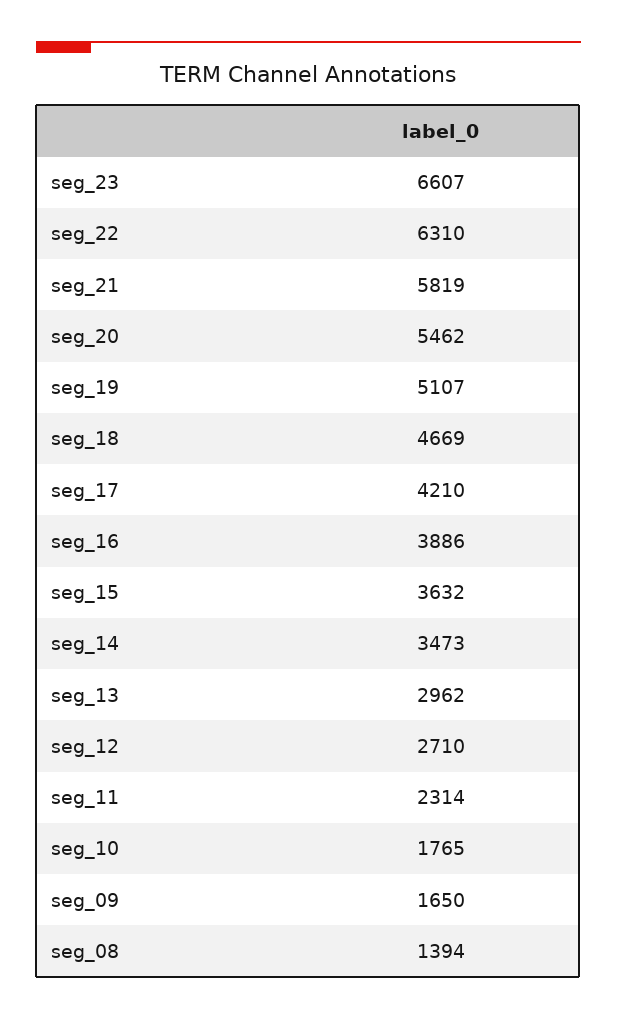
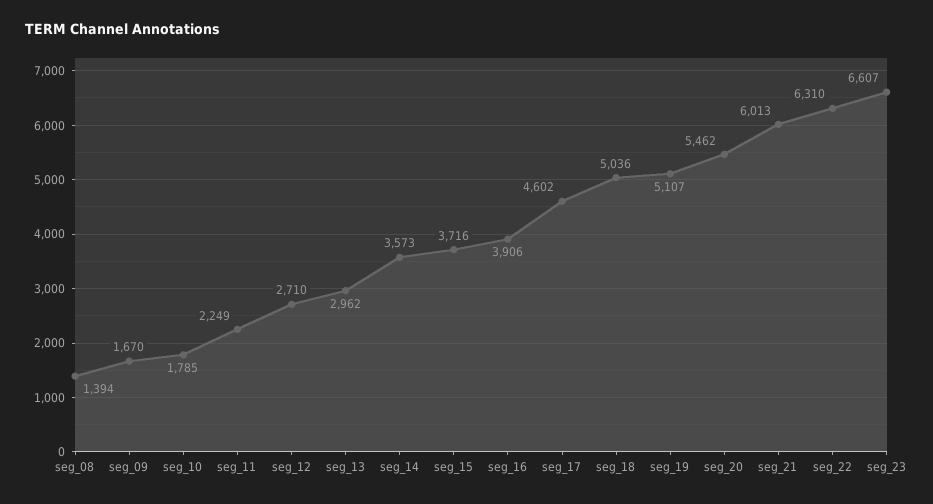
  {
    "seg_23": 6607,
    "seg_22": 6310,
-   "seg_21": 5819,
+   "seg_21": 6013,
    "seg_20": 5462,
    "seg_19": 5107,
-   "seg_18": 4669,
+   "seg_18": 5036,
-   "seg_17": 4210,
+   "seg_17": 4602,
-   "seg_16": 3886,
+   "seg_16": 3906,
-   "seg_15": 3632,
+   "seg_15": 3716,
-   "seg_14": 3473,
+   "seg_14": 3573,
    "seg_13": 2962,
    "seg_12": 2710,
-   "seg_11": 2314,
+   "seg_11": 2249,
-   "seg_10": 1765,
+   "seg_10": 1785,
-   "seg_09": 1650,
+   "seg_09": 1670,
    "seg_08": 1394
  }

